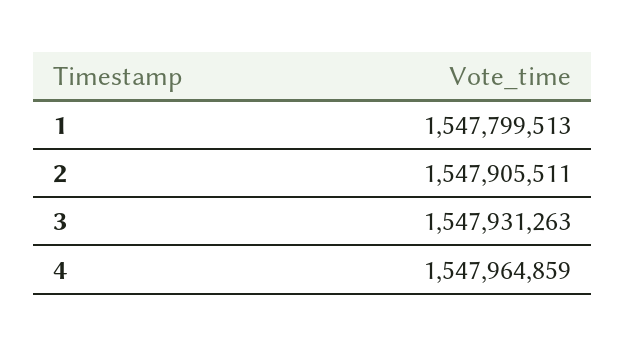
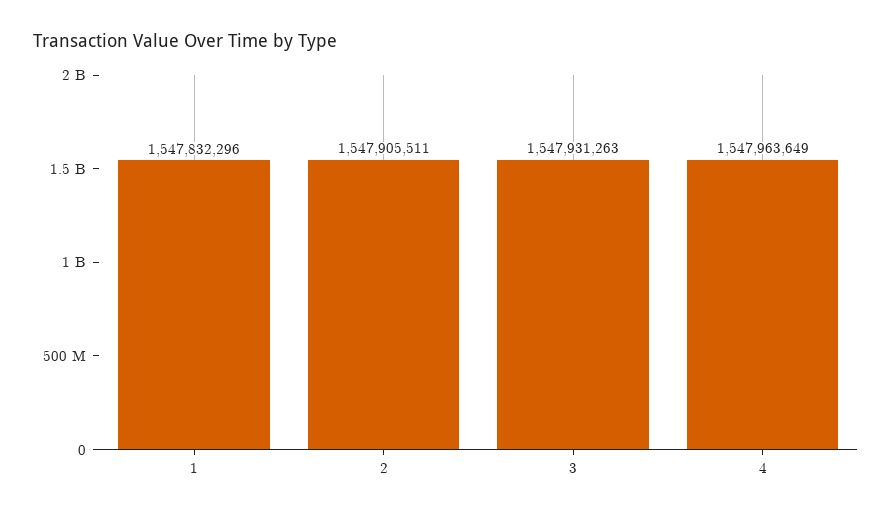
  {
-   "1": 1547799513,
+   "1": 1547832296,
    "2": 1547905511,
    "3": 1547931263,
-   "4": 1547964859
+   "4": 1547963649
  }

